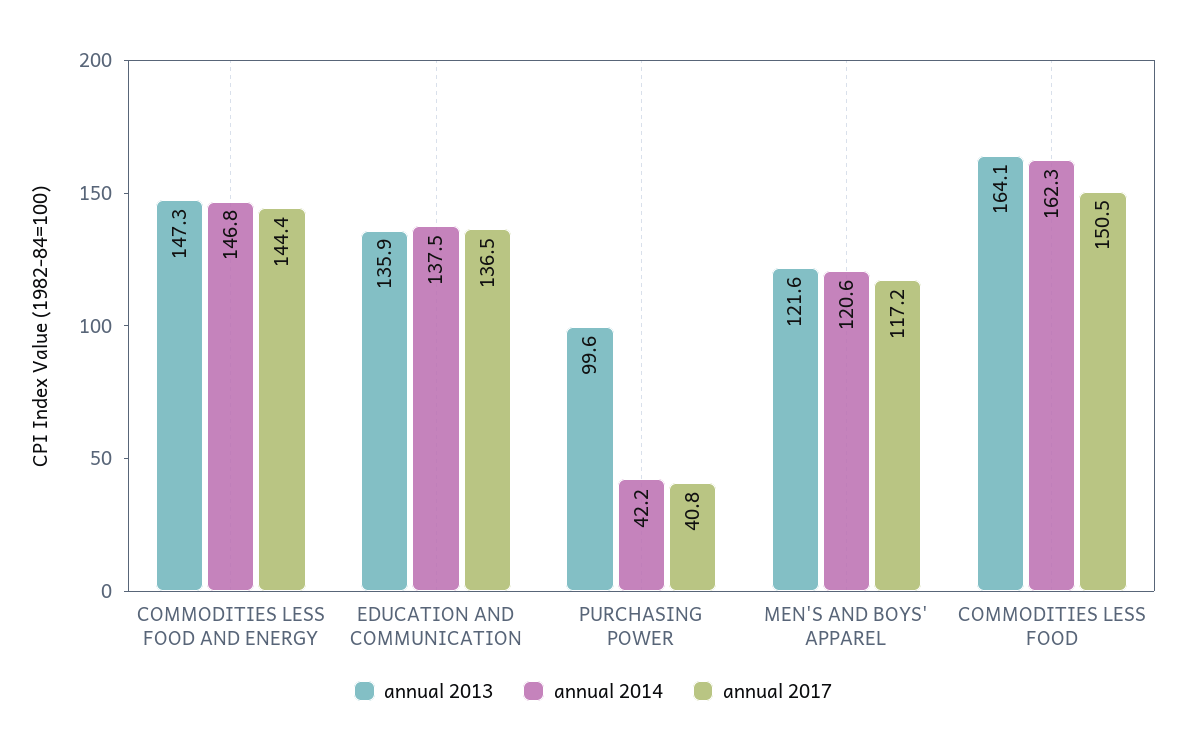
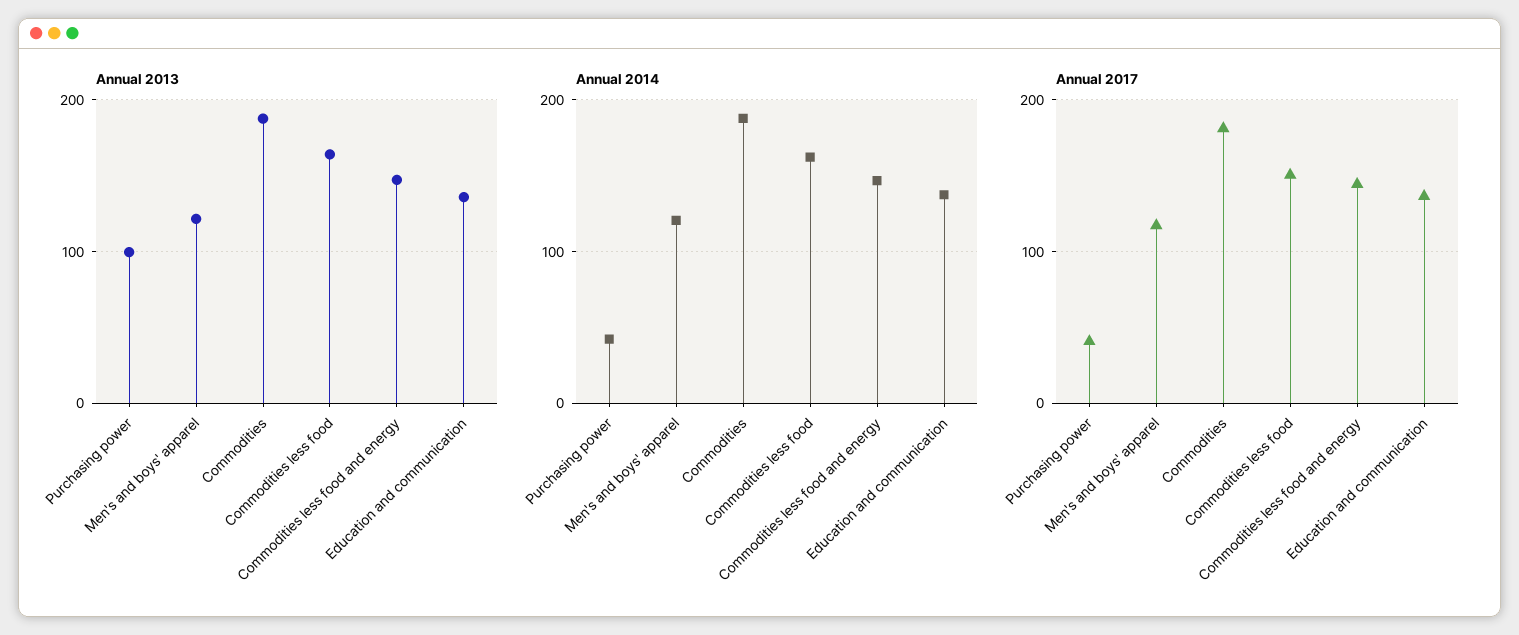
  {
    "annual 2013": {
      "COMMODITIES LESS FOOD AND ENERGY": 147.3,
      "EDUCATION AND COMMUNICATION": 135.9,
      "PURCHASING POWER": 99.6,
      "MEN'S AND BOYS' APPAREL": 121.6,
-     "COMMODITIES LESS FOOD": 164.1
+     "COMMODITIES LESS FOOD": 164.1,
+     "Commodities": 190
    },
    "annual 2014": {
      "COMMODITIES LESS FOOD AND ENERGY": 146.8,
      "EDUCATION AND COMMUNICATION": 137.5,
      "PURCHASING POWER": 42.2,
      "MEN'S AND BOYS' APPAREL": 120.6,
-     "COMMODITIES LESS FOOD": 162.3
+     "COMMODITIES LESS FOOD": 162.3,
+     "Commodities": 190
    },
    "annual 2017": {
      "COMMODITIES LESS FOOD AND ENERGY": 144.4,
      "EDUCATION AND COMMUNICATION": 136.5,
      "PURCHASING POWER": 40.8,
      "MEN'S AND BOYS' APPAREL": 117.2,
-     "COMMODITIES LESS FOOD": 150.5
+     "COMMODITIES LESS FOOD": 150.5,
+     "Commodities": 180
    }
  }

